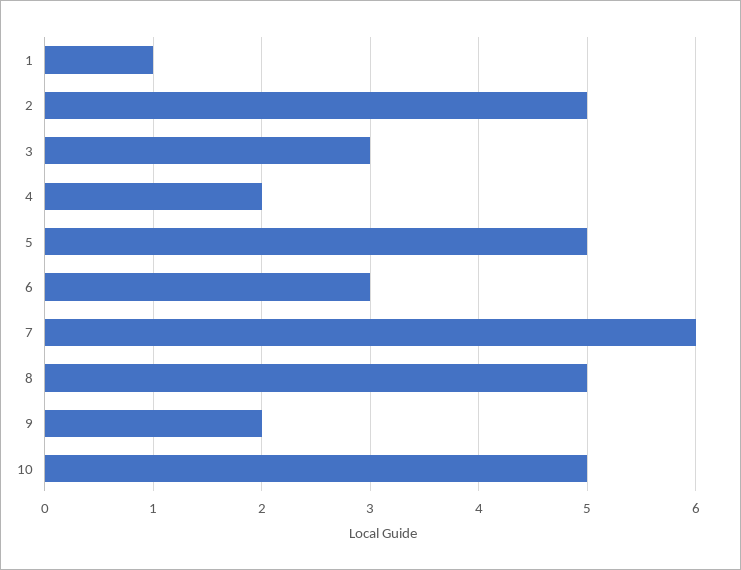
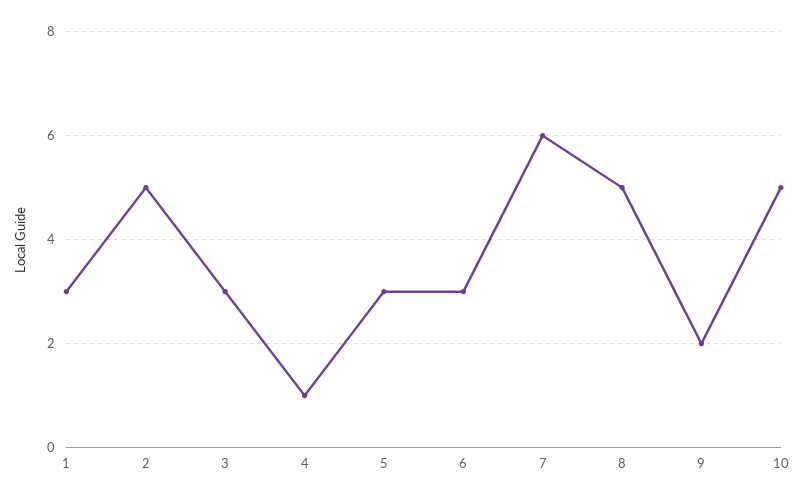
  {
-   "1": 1,
+   "1": 3,
    "2": 5,
    "3": 3,
-   "4": 2,
+   "4": 1,
-   "5": 5,
+   "5": 3,
    "6": 3,
    "7": 6,
    "8": 5,
    "9": 2,
    "10": 5
  }

